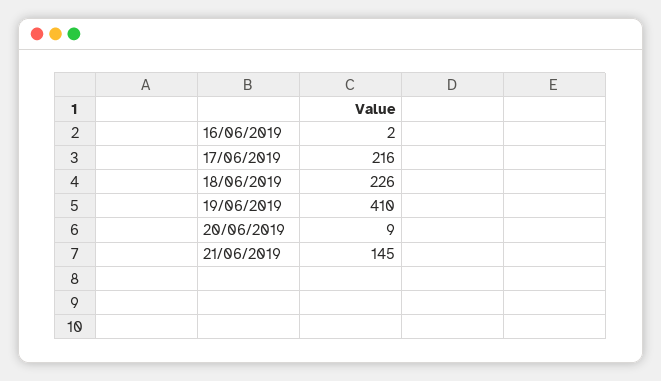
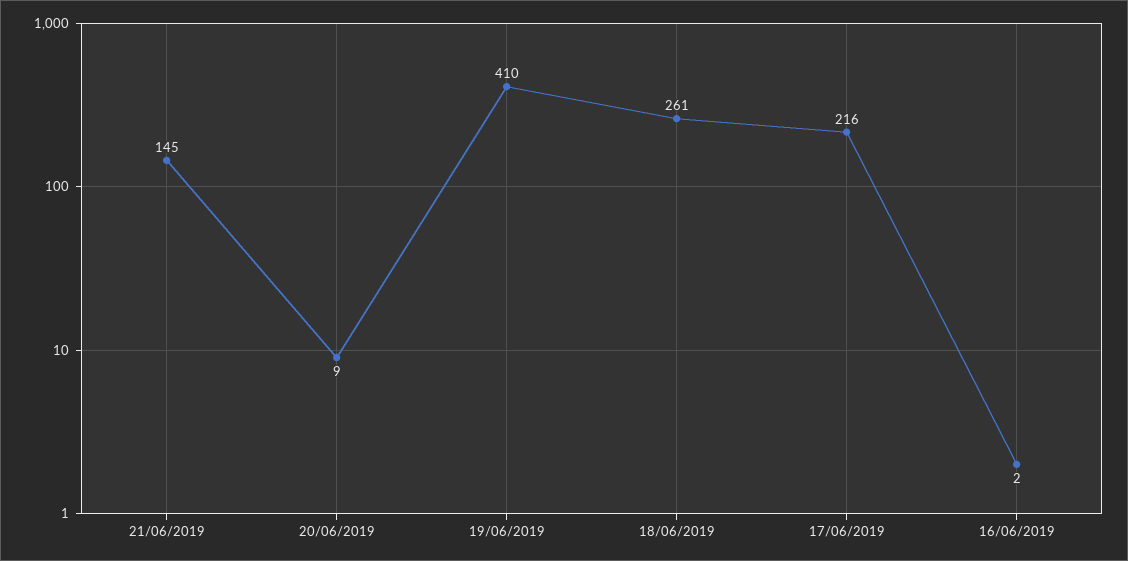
  {
    "16/06/2019": 2,
    "17/06/2019": 216,
-   "18/06/2019": 226,
+   "18/06/2019": 261,
    "19/06/2019": 410,
    "20/06/2019": 9,
    "21/06/2019": 145
  }

